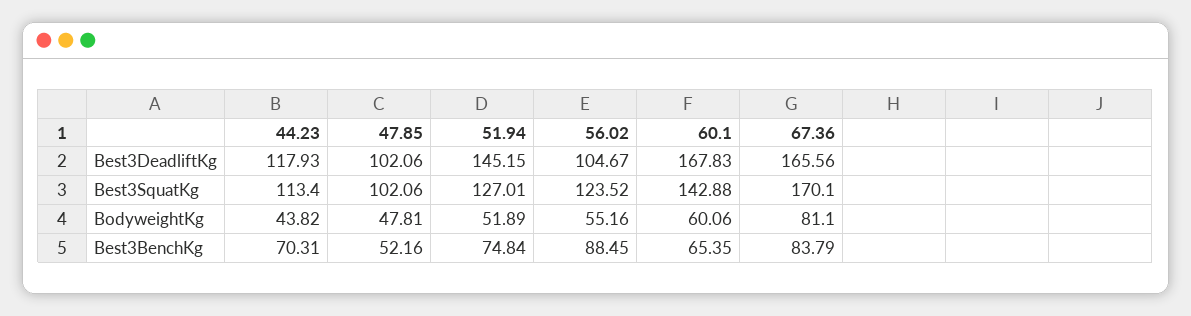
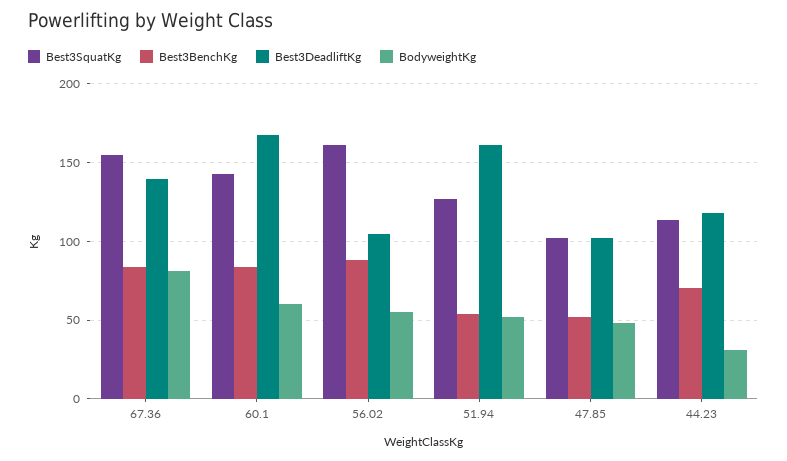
  {
    "Best3DeadliftKg": {
      "44.23": 117.93,
      "47.85": 102.06,
-     "51.94": 145.15,
+     "51.94": 160,
      "56.02": 104.67,
      "60.1": 167.83,
-     "67.36": 165.56
+     "67.36": 140
    },
    "Best3SquatKg": {
      "44.23": 113.4,
      "47.85": 102.06,
      "51.94": 127.01,
-     "56.02": 123.52,
+     "56.02": 160,
      "60.1": 142.88,
-     "67.36": 170.1
+     "67.36": 155
    },
    "BodyweightKg": {
-     "44.23": 43.82,
+     "44.23": 30,
      "47.85": 47.81,
      "51.94": 51.89,
      "56.02": 55.16,
      "60.1": 60.06,
      "67.36": 81.1
    },
    "Best3BenchKg": {
      "44.23": 70.31,
      "47.85": 52.16,
-     "51.94": 74.84,
+     "51.94": 55,
      "56.02": 88.45,
-     "60.1": 65.35,
+     "60.1": 85,
      "67.36": 83.79
    }
  }

